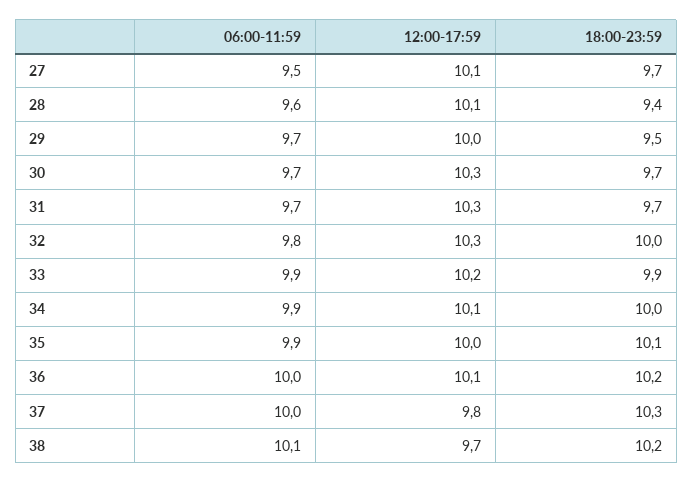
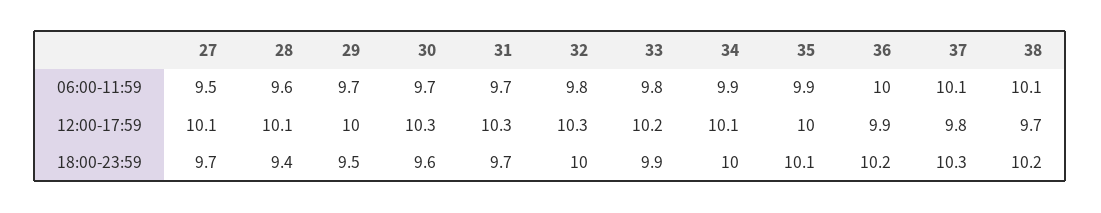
  {
    "06:00-11:59": {
      "27": 9.5,
      "28": 9.6,
      "29": 9.7,
      "30": 9.7,
      "31": 9.7,
      "32": 9.8,
-     "33": 9.9,
+     "33": 9.8,
      "34": 9.9,
      "35": 9.9,
      "36": 10,
-     "37": 10,
+     "37": 10.1,
      "38": 10.1
    },
    "12:00-17:59": {
      "27": 10.1,
      "28": 10.1,
      "29": 10,
      "30": 10.3,
      "31": 10.3,
      "32": 10.3,
      "33": 10.2,
      "34": 10.1,
      "35": 10,
-     "36": 10.1,
+     "36": 9.9,
      "37": 9.8,
      "38": 9.7
    },
    "18:00-23:59": {
      "27": 9.7,
      "28": 9.4,
      "29": 9.5,
-     "30": 9.7,
+     "30": 9.6,
      "31": 9.7,
      "32": 10,
      "33": 9.9,
      "34": 10,
      "35": 10.1,
      "36": 10.2,
      "37": 10.3,
      "38": 10.2
    }
  }

